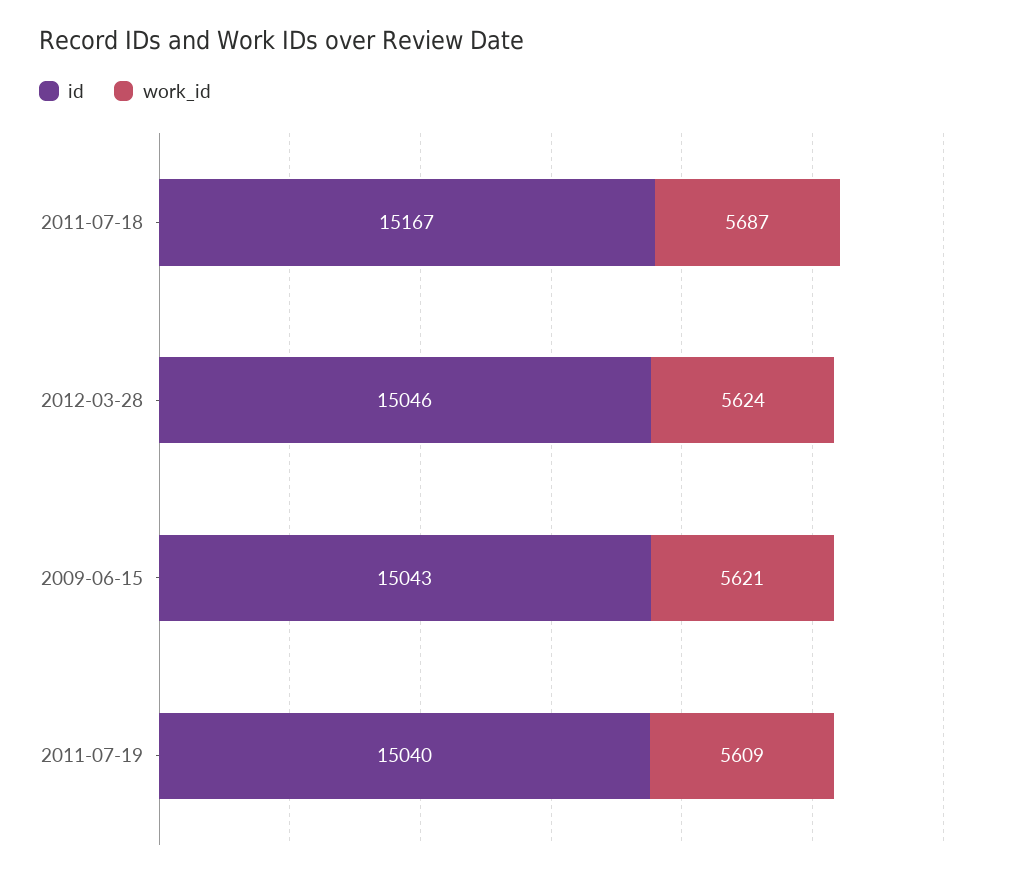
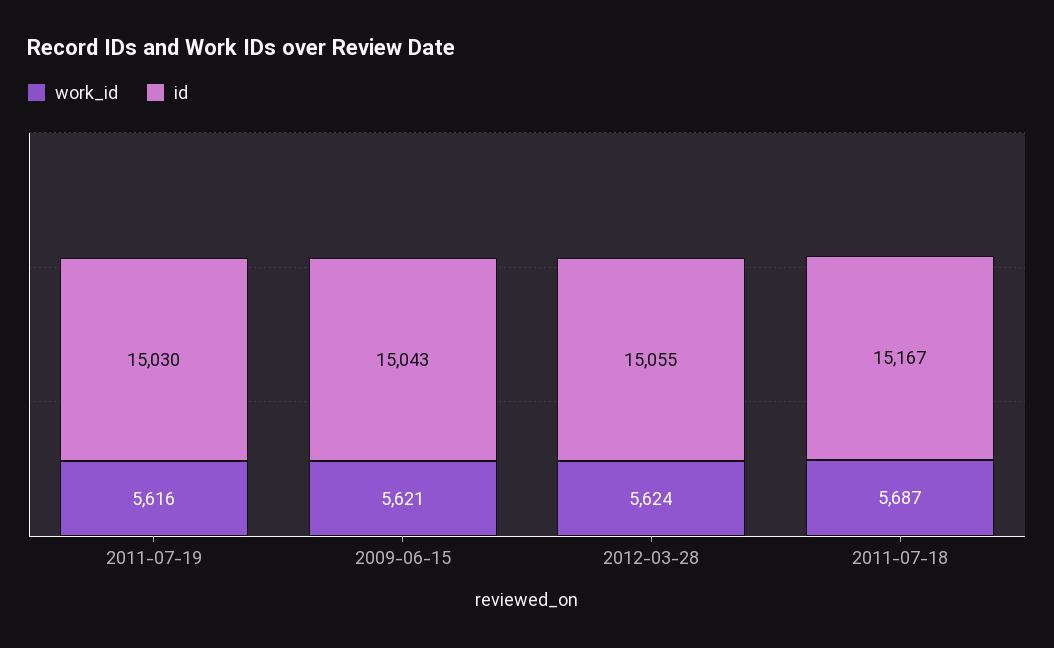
  {
    "id": {
      "2011-07-18": 15167,
-     "2012-03-28": 15046,
+     "2012-03-28": 15055,
      "2009-06-15": 15043,
-     "2011-07-19": 15040
+     "2011-07-19": 15030
    },
    "work_id": {
      "2011-07-18": 5687,
      "2012-03-28": 5624,
      "2009-06-15": 5621,
-     "2011-07-19": 5609
+     "2011-07-19": 5616
    }
  }

